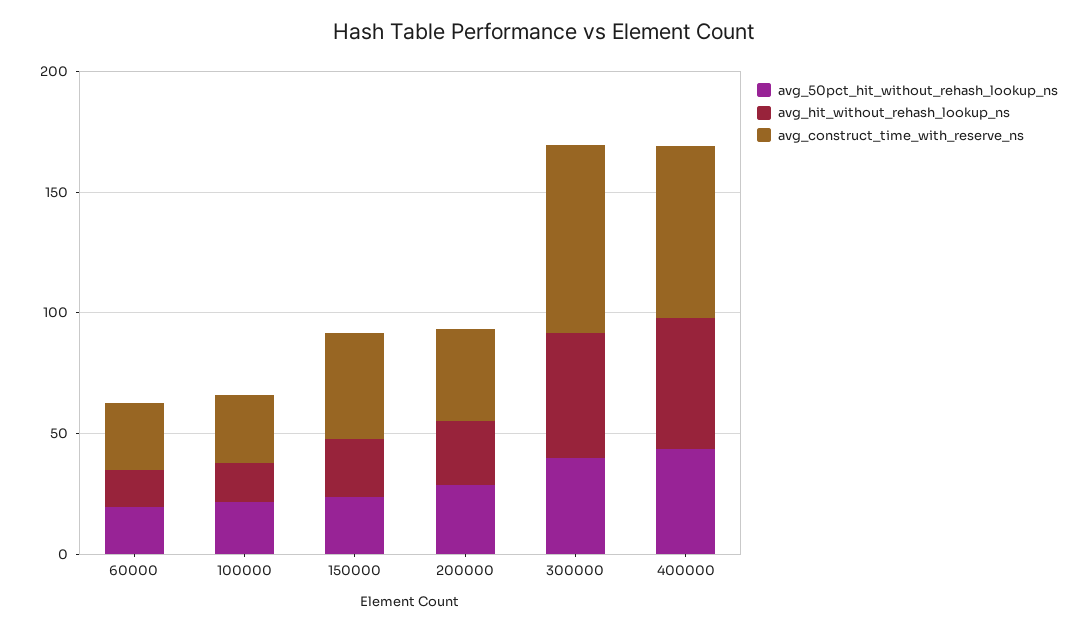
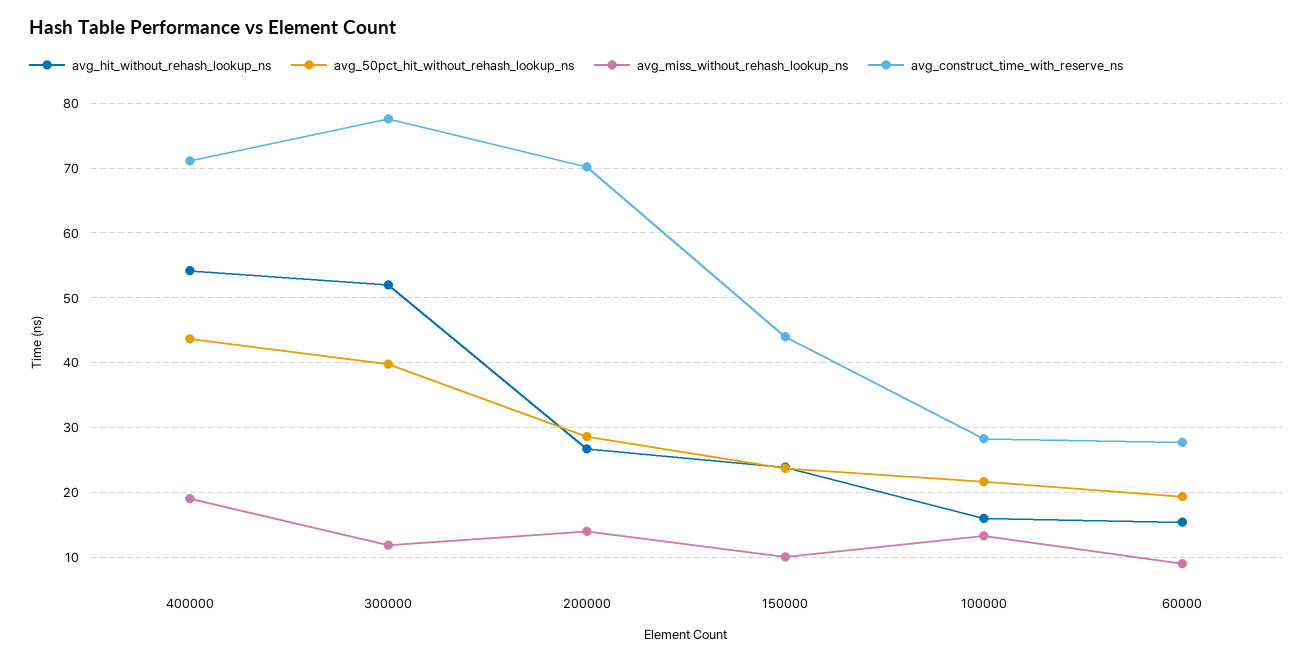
  {
    "avg_50pct_hit_without_rehash_lookup_ns": {
      "60000": 19,
      "100000": 22,
      "150000": 24,
      "200000": 29,
      "300000": 40,
      "400000": 44
    },
    "avg_hit_without_rehash_lookup_ns": {
      "60000": 15,
      "100000": 16,
      "150000": 24,
      "200000": 27,
      "300000": 52,
      "400000": 54
    },
    "avg_construct_time_with_reserve_ns": {
      "60000": 28,
      "100000": 28,
      "150000": 44,
-     "200000": 40,
+     "200000": 70,
      "300000": 78,
      "400000": 71
-   }
+   },
+   "avg_miss_without_rehash_lookup_ns": {
+     "400000": 19,
+     "300000": 12,
+     "200000": 14,
+     "150000": 10,
+     "100000": 13,
+     "60000": 9
+   }
  }

